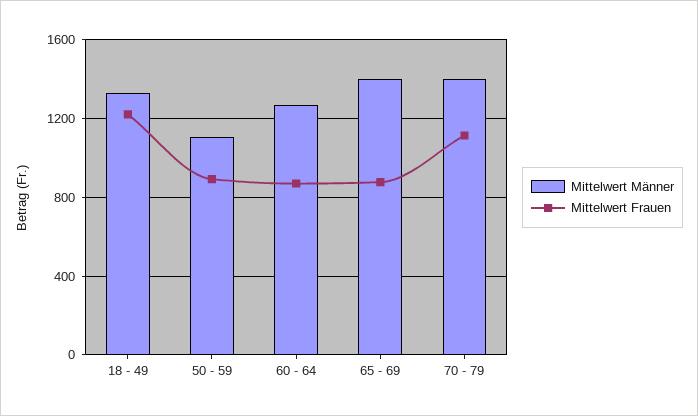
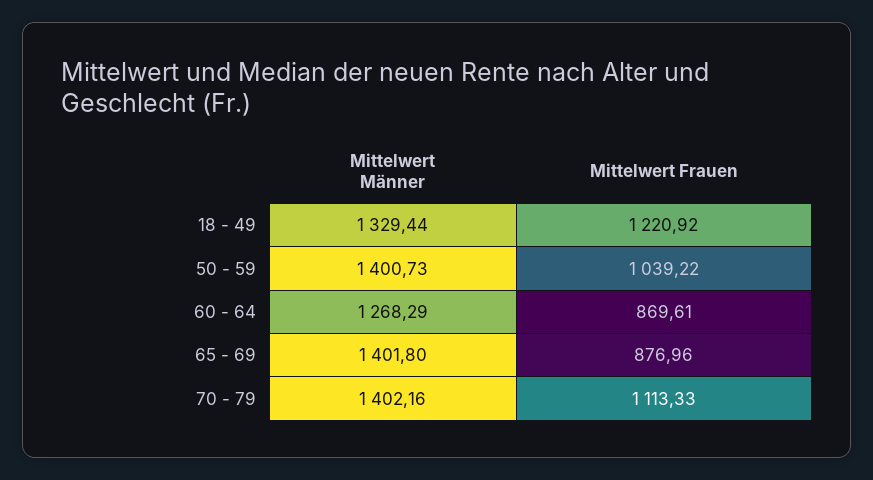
  {
    "Mittelwert Männer": {
      "18 - 49": 1329.44,
-     "50 - 59": 1100,
+     "50 - 59": 1400.73,
      "60 - 64": 1268.29,
      "65 - 69": 1401.8,
      "70 - 79": 1402.16
    },
    "Mittelwert Frauen": {
      "18 - 49": 1220.92,
-     "50 - 59": 900,
+     "50 - 59": 1039.22,
      "60 - 64": 869.61,
      "65 - 69": 876.96,
      "70 - 79": 1113.33
    }
  }

